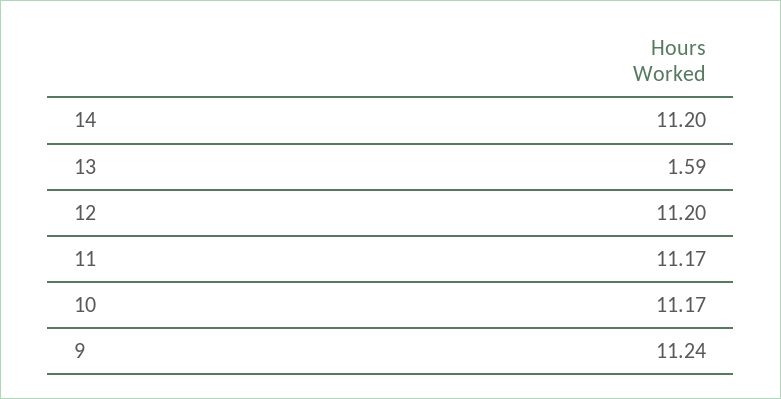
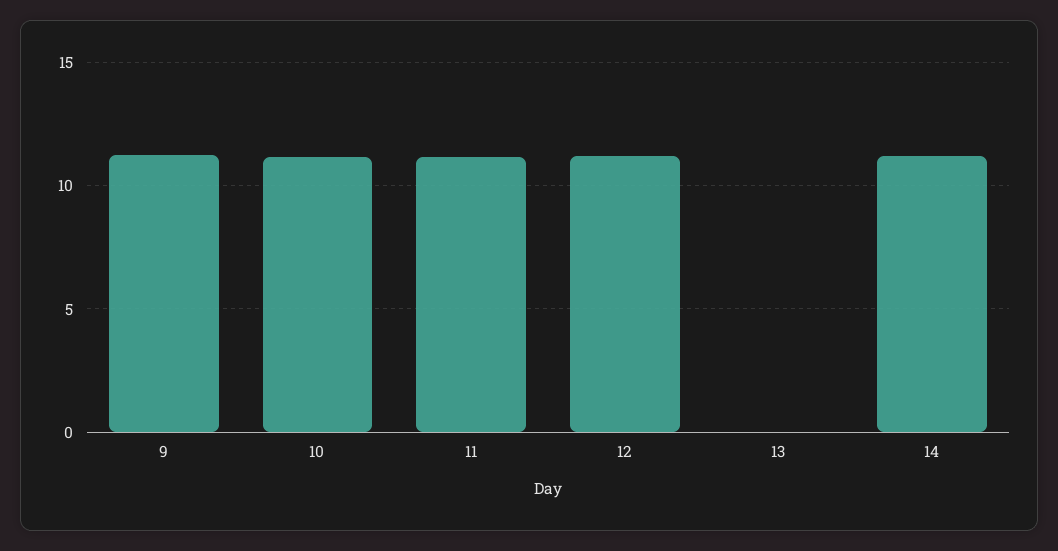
  {
    "14": 11.2,
-   "13": 1.59,
+   "13": 0,
    "12": 11.2,
    "11": 11.17,
    "10": 11.17,
    "9": 11.24
  }

